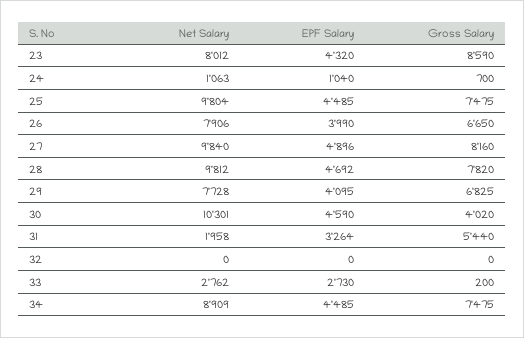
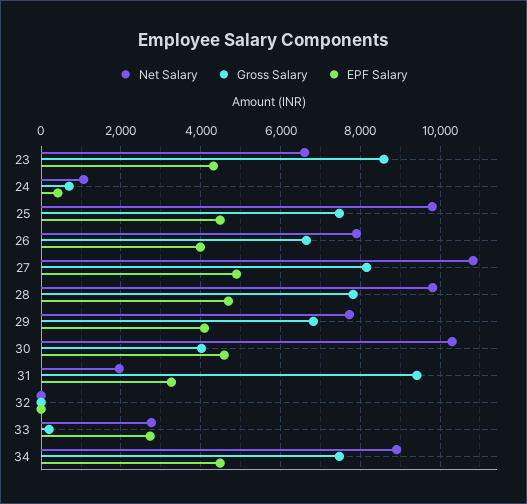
  {
    "Net Salary": {
-     "23": 8012,
+     "23": 6600,
      "24": 1063,
      "25": 9804,
      "26": 7906,
-     "27": 9840,
+     "27": 10800,
      "28": 9812,
      "29": 7728,
      "30": 10301,
      "31": 1958,
      "32": 0,
      "33": 2762,
      "34": 8909
    },
    "EPF Salary": {
      "23": 4320,
-     "24": 1040,
+     "24": 400,
      "25": 4485,
      "26": 3990,
      "27": 4896,
      "28": 4692,
      "29": 4095,
      "30": 4590,
      "31": 3264,
      "32": 0,
      "33": 2730,
      "34": 4485
    },
    "Gross Salary": {
      "23": 8590,
      "24": 700,
      "25": 7475,
      "26": 6650,
      "27": 8160,
      "28": 7820,
      "29": 6825,
      "30": 4020,
-     "31": 5440,
+     "31": 9400,
      "32": 0,
      "33": 200,
      "34": 7475
    }
  }

